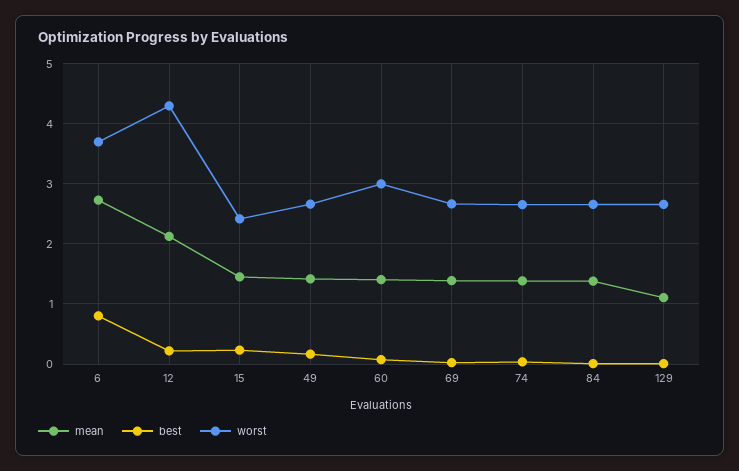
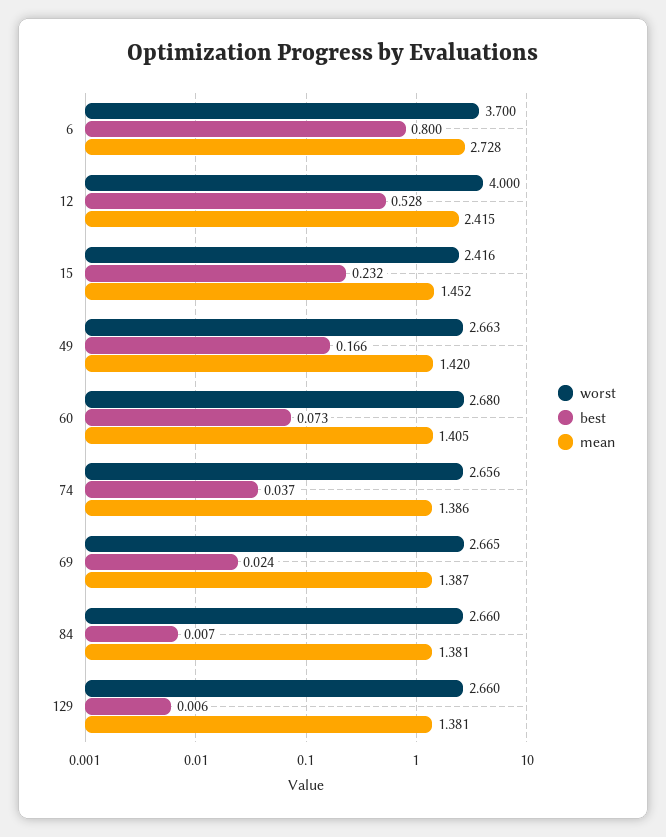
  {
    "mean": {
      "6": 2.728,
-     "12": 2.1,
+     "12": 2.415,
      "15": 1.452,
      "49": 1.42,
      "60": 1.405,
      "69": 1.387,
      "74": 1.386,
      "84": 1.381,
-     "129": 1.1
+     "129": 1.381
    },
    "best": {
      "6": 0.8,
-     "12": 0.2,
+     "12": 0.528,
      "15": 0.232,
      "49": 0.166,
      "60": 0.073,
      "69": 0.024,
      "74": 0.037,
      "84": 0.007,
      "129": 0.006
    },
    "worst": {
      "6": 3.7,
-     "12": 4.3,
+     "12": 4,
      "15": 2.416,
      "49": 2.663,
-     "60": 3,
+     "60": 2.68,
      "69": 2.665,
      "74": 2.656,
      "84": 2.66,
      "129": 2.66
    }
  }

